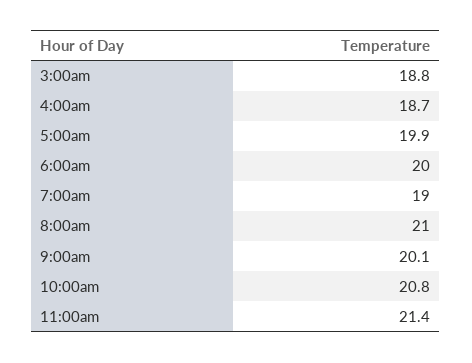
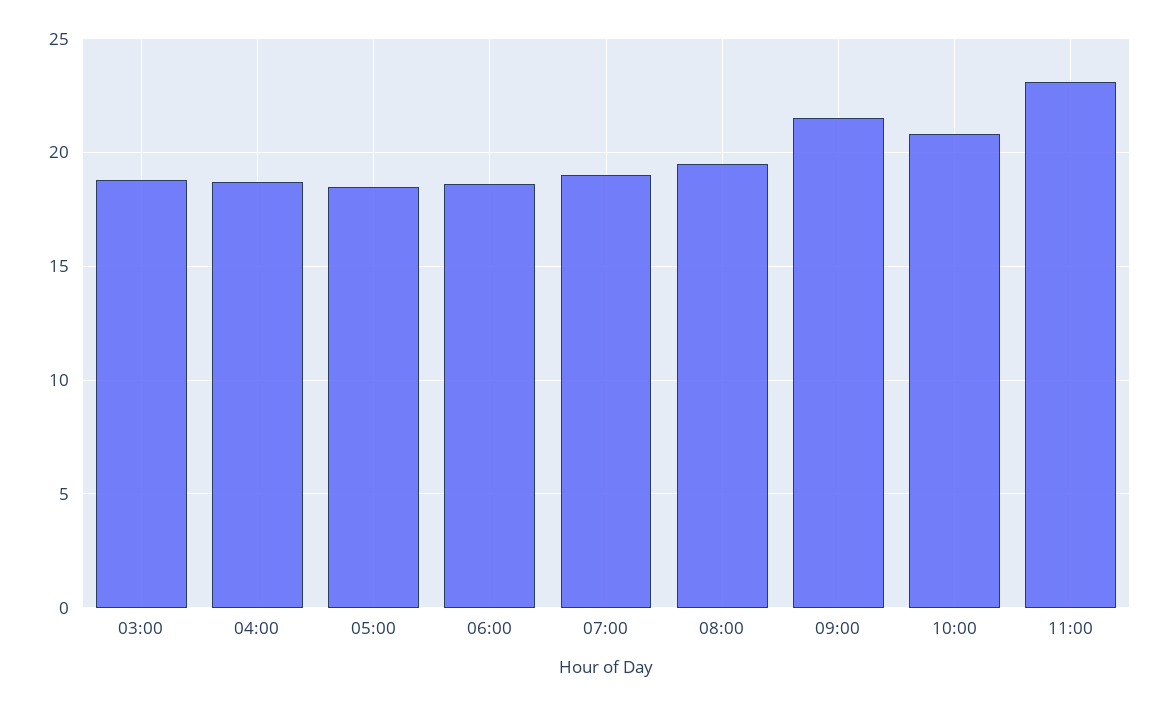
  {
    "3:00am": 18.8,
    "4:00am": 18.7,
-   "5:00am": 19.9,
+   "5:00am": 18.5,
-   "6:00am": 20,
+   "6:00am": 18.5,
    "7:00am": 19,
-   "8:00am": 21,
+   "8:00am": 19.5,
-   "9:00am": 20.1,
+   "9:00am": 21.5,
    "10:00am": 20.8,
-   "11:00am": 21.4
+   "11:00am": 23
  }

